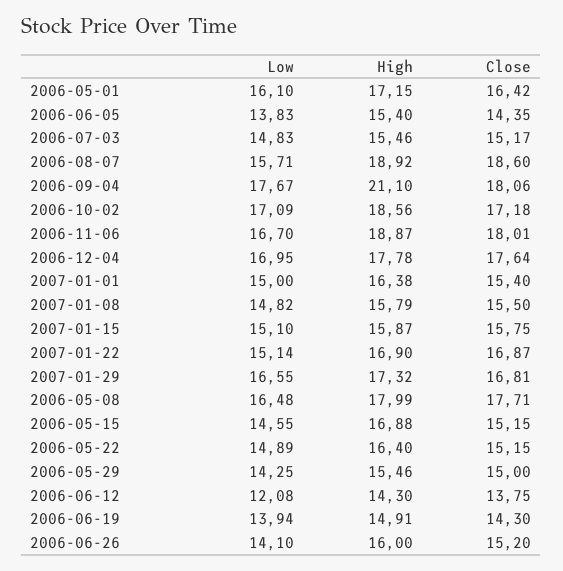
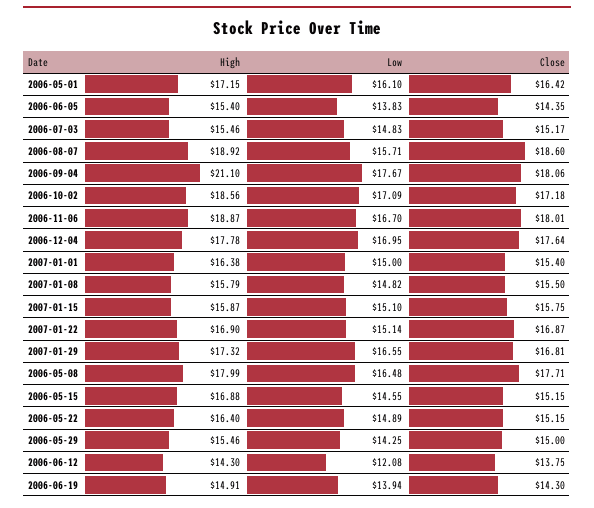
  {
    "Low": {
      "2006-05-01": 16.1,
      "2006-06-05": 13.83,
      "2006-07-03": 14.83,
      "2006-08-07": 15.71,
      "2006-09-04": 17.67,
      "2006-10-02": 17.09,
      "2006-11-06": 16.7,
      "2006-12-04": 16.95,
      "2007-01-01": 15,
      "2007-01-08": 14.82,
      "2007-01-15": 15.1,
      "2007-01-22": 15.14,
      "2007-01-29": 16.55,
      "2006-05-08": 16.48,
      "2006-05-15": 14.55,
      "2006-05-22": 14.89,
      "2006-05-29": 14.25,
      "2006-06-12": 12.08,
-     "2006-06-19": 13.94,
+     "2006-06-19": 13.94
-     "2006-06-26": 14.1
    },
    "High": {
      "2006-05-01": 17.15,
      "2006-06-05": 15.4,
      "2006-07-03": 15.46,
      "2006-08-07": 18.92,
      "2006-09-04": 21.1,
      "2006-10-02": 18.56,
      "2006-11-06": 18.87,
      "2006-12-04": 17.78,
      "2007-01-01": 16.38,
      "2007-01-08": 15.79,
      "2007-01-15": 15.87,
      "2007-01-22": 16.9,
      "2007-01-29": 17.32,
      "2006-05-08": 17.99,
      "2006-05-15": 16.88,
      "2006-05-22": 16.4,
      "2006-05-29": 15.46,
      "2006-06-12": 14.3,
-     "2006-06-19": 14.91,
+     "2006-06-19": 14.91
-     "2006-06-26": 16
    },
    "Close": {
      "2006-05-01": 16.42,
      "2006-06-05": 14.35,
      "2006-07-03": 15.17,
      "2006-08-07": 18.6,
      "2006-09-04": 18.06,
      "2006-10-02": 17.18,
      "2006-11-06": 18.01,
      "2006-12-04": 17.64,
      "2007-01-01": 15.4,
      "2007-01-08": 15.5,
      "2007-01-15": 15.75,
      "2007-01-22": 16.87,
      "2007-01-29": 16.81,
      "2006-05-08": 17.71,
      "2006-05-15": 15.15,
      "2006-05-22": 15.15,
      "2006-05-29": 15,
      "2006-06-12": 13.75,
-     "2006-06-19": 14.3,
+     "2006-06-19": 14.3
-     "2006-06-26": 15.2
    }
  }

